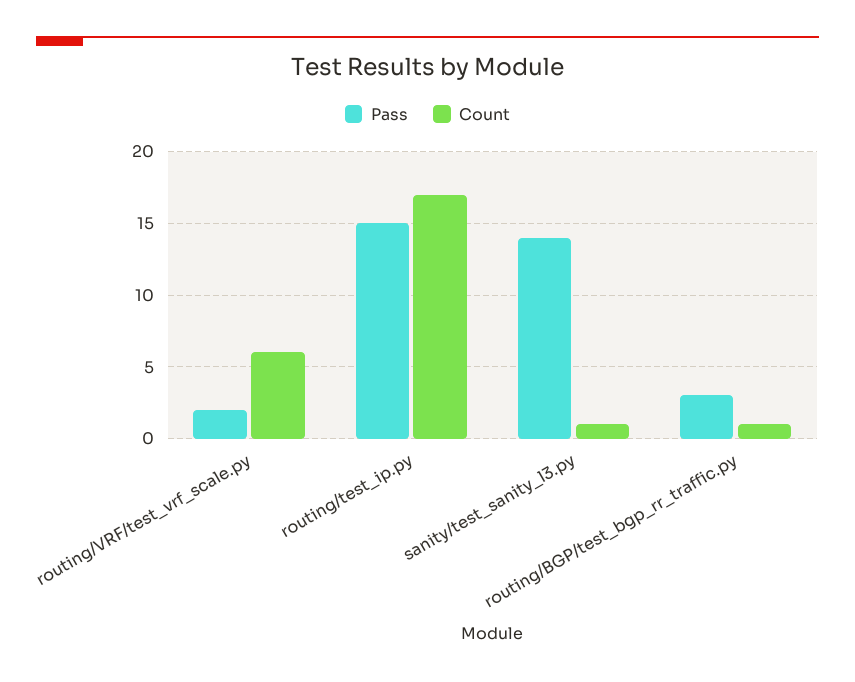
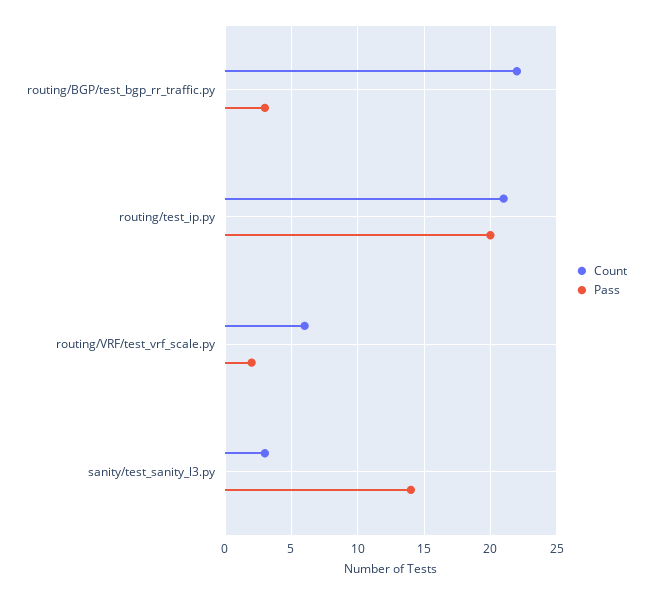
  {
    "Pass": {
      "routing/VRF/test_vrf_scale.py": 2,
-     "routing/test_ip.py": 15,
+     "routing/test_ip.py": 20,
      "sanity/test_sanity_l3.py": 14,
      "routing/BGP/test_bgp_rr_traffic.py": 3
    },
    "Count": {
      "routing/VRF/test_vrf_scale.py": 6,
-     "routing/test_ip.py": 17,
+     "routing/test_ip.py": 21,
-     "sanity/test_sanity_l3.py": 1,
+     "sanity/test_sanity_l3.py": 3,
-     "routing/BGP/test_bgp_rr_traffic.py": 1
+     "routing/BGP/test_bgp_rr_traffic.py": 22
    }
  }

